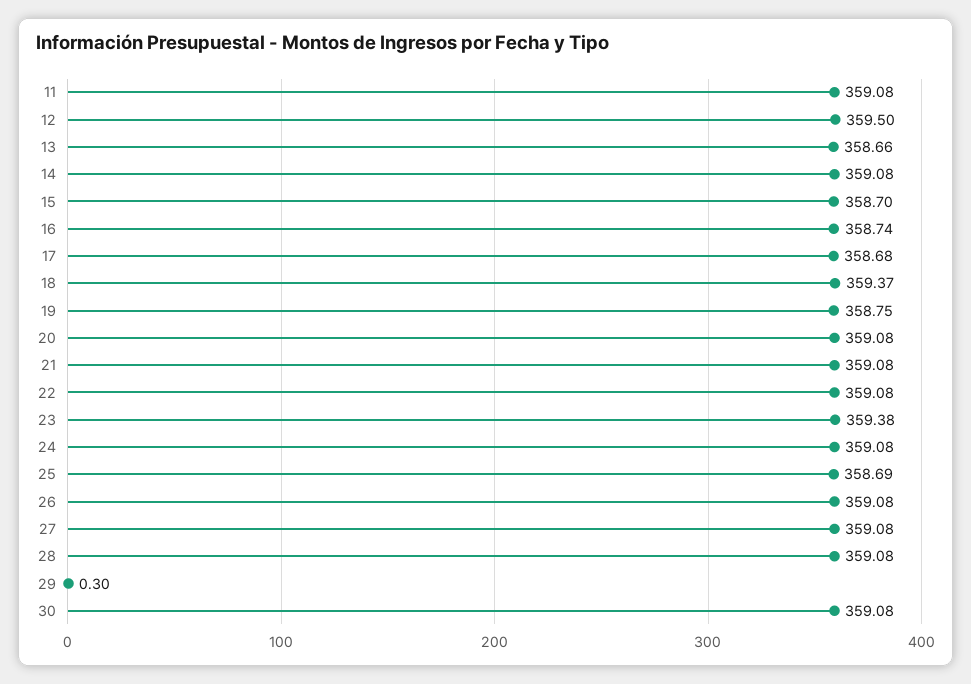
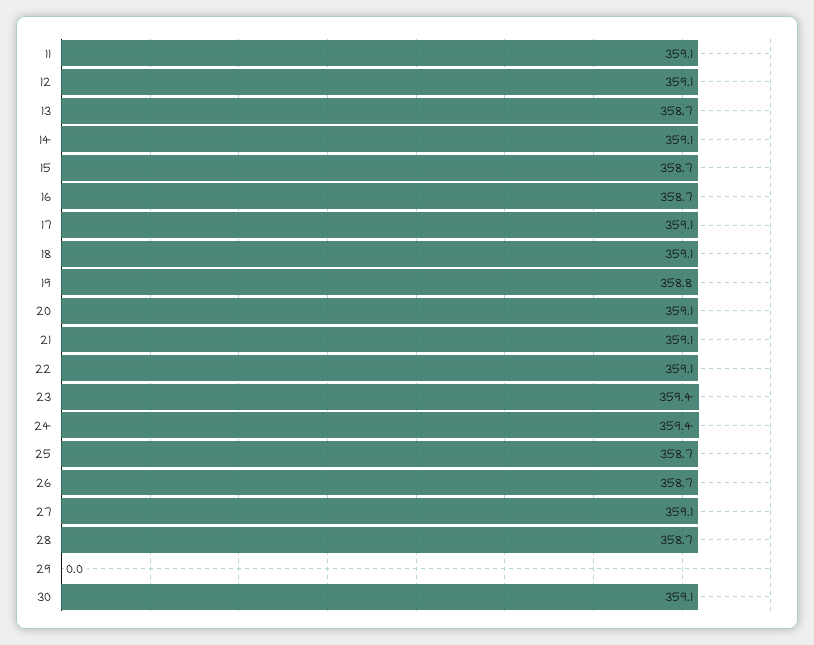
  {
    "11": 359.08,
-   "12": 359.5,
+   "12": 359.1,
    "13": 358.66,
    "14": 359.08,
    "15": 358.7,
    "16": 358.74,
-   "17": 358.68,
+   "17": 359.1,
-   "18": 359.37,
+   "18": 359.1,
    "19": 358.75,
    "20": 359.08,
    "21": 359.08,
    "22": 359.08,
    "23": 359.38,
-   "24": 359.08,
+   "24": 359.4,
    "25": 358.69,
-   "26": 359.08,
+   "26": 358.7,
    "27": 359.08,
-   "28": 359.08,
+   "28": 358.7,
-   "29": 0.3,
+   "29": 0,
    "30": 359.08
  }

